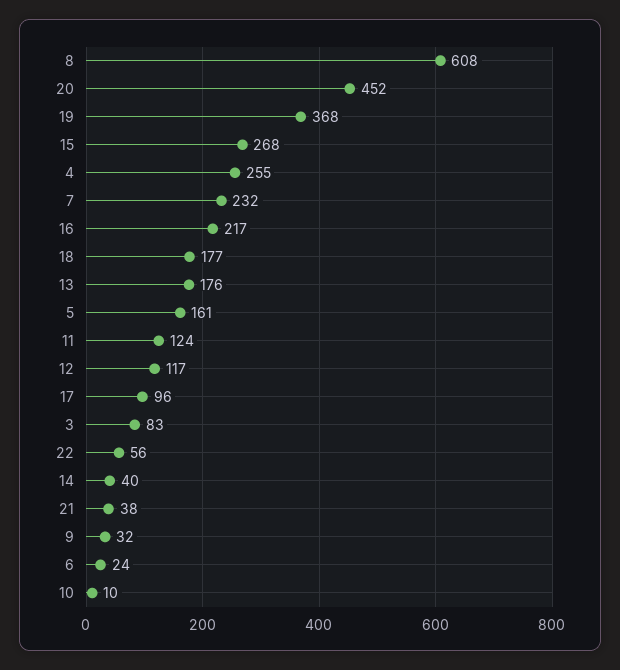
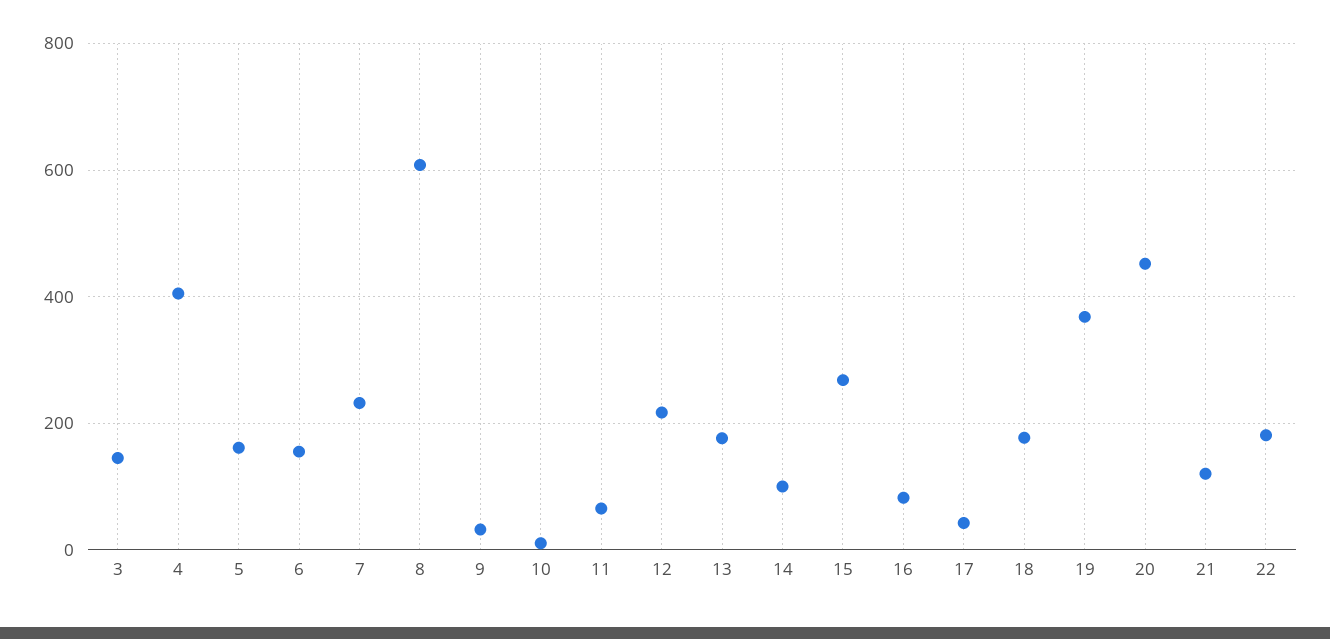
  {
    "8": 608,
    "20": 452,
    "19": 368,
    "15": 268,
-   "4": 255,
+   "4": 400,
    "7": 232,
-   "16": 217,
+   "16": 80,
    "18": 177,
    "13": 176,
    "5": 161,
-   "11": 124,
+   "11": 60,
-   "12": 117,
+   "12": 220,
-   "17": 96,
+   "17": 40,
-   "3": 83,
+   "3": 140,
-   "22": 56,
+   "22": 180,
-   "14": 40,
+   "14": 100,
-   "21": 38,
+   "21": 120,
    "9": 32,
-   "6": 24,
+   "6": 160,
    "10": 10
  }

